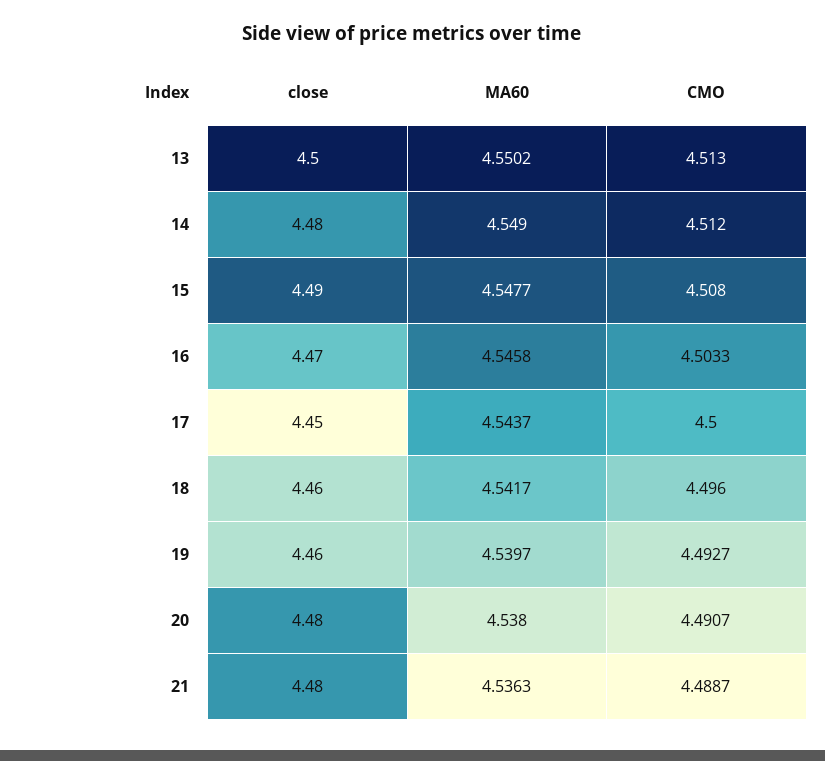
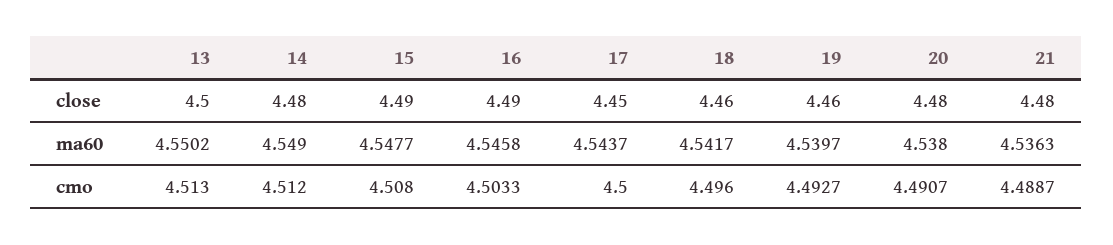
  {
    "close": {
      "13": 4.5,
      "14": 4.48,
      "15": 4.49,
-     "16": 4.47,
+     "16": 4.49,
      "17": 4.45,
      "18": 4.46,
      "19": 4.46,
      "20": 4.48,
      "21": 4.48
    },
    "MA60": {
      "13": 4.5502,
      "14": 4.549,
      "15": 4.5477,
      "16": 4.5458,
      "17": 4.5437,
      "18": 4.5417,
      "19": 4.5397,
      "20": 4.538,
      "21": 4.5363
    },
    "CMO": {
      "13": 4.513,
      "14": 4.512,
      "15": 4.508,
      "16": 4.5033,
      "17": 4.5,
      "18": 4.496,
      "19": 4.4927,
      "20": 4.4907,
      "21": 4.4887
    }
  }

